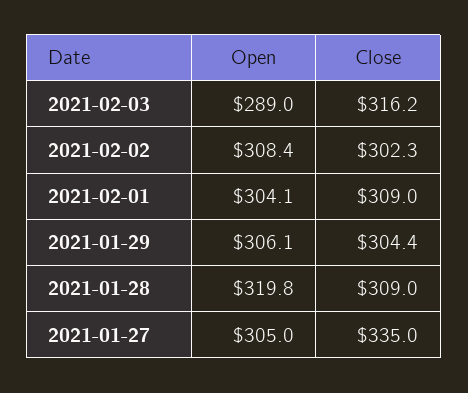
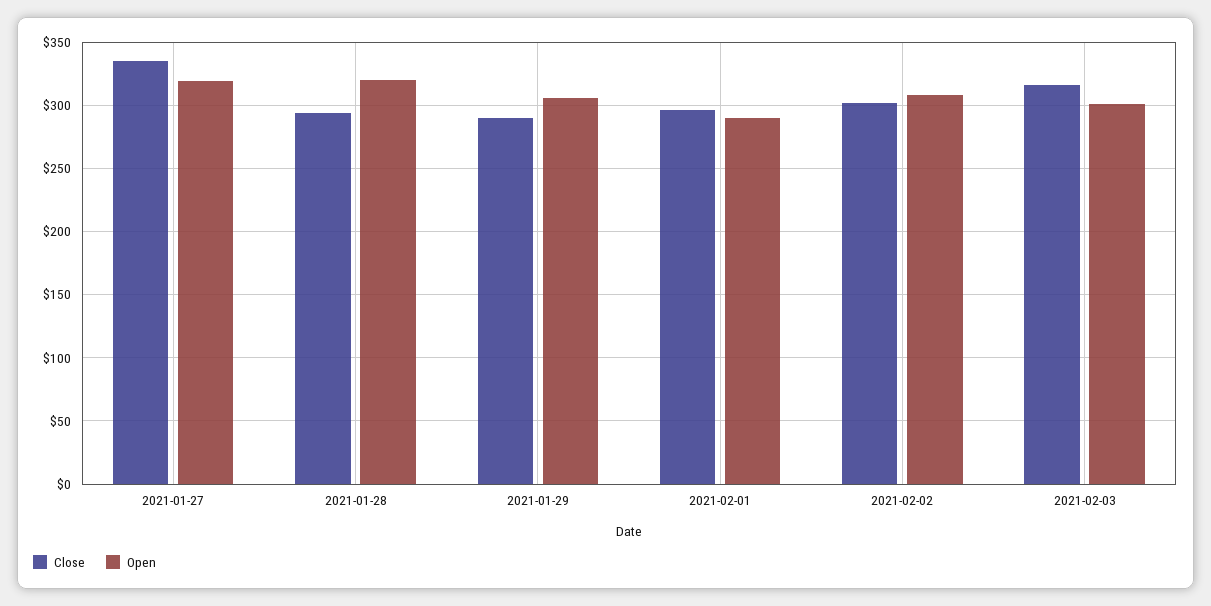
  {
    "Open": {
-     "2021-02-03": 289,
+     "2021-02-03": 300,
      "2021-02-02": 308.4,
-     "2021-02-01": 304.1,
+     "2021-02-01": 290,
      "2021-01-29": 306.1,
      "2021-01-28": 319.8,
-     "2021-01-27": 305
+     "2021-01-27": 320
    },
    "Close": {
      "2021-02-03": 316.2,
      "2021-02-02": 302.3,
-     "2021-02-01": 309,
+     "2021-02-01": 295,
-     "2021-01-29": 304.4,
+     "2021-01-29": 290,
-     "2021-01-28": 309,
+     "2021-01-28": 295,
      "2021-01-27": 335
    }
  }

